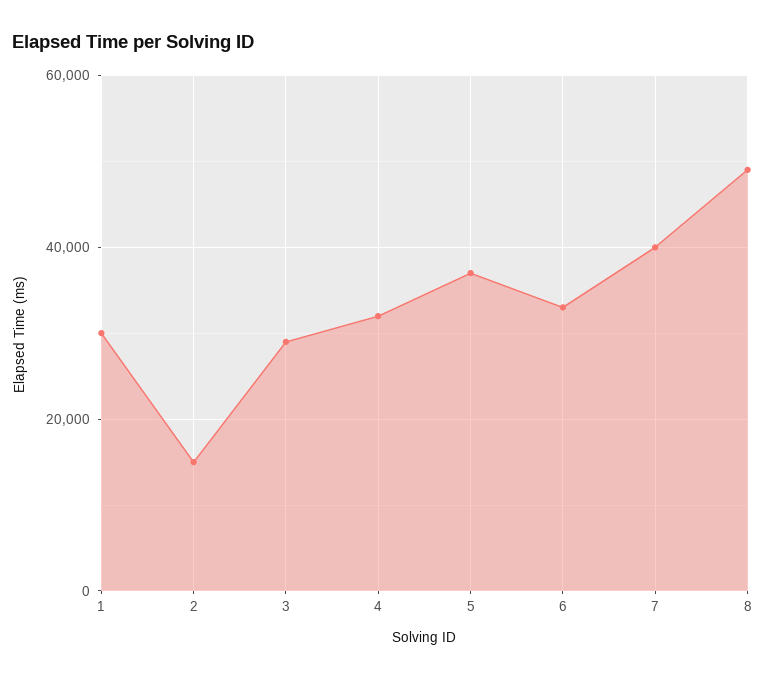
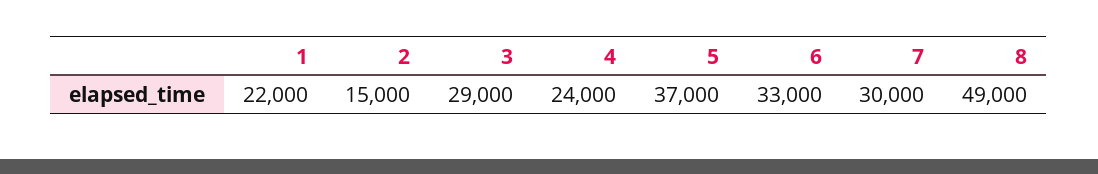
  {
-   "1": 30000,
+   "1": 22000,
    "2": 15000,
    "3": 29000,
-   "4": 32000,
+   "4": 24000,
    "5": 37000,
    "6": 33000,
-   "7": 40000,
+   "7": 30000,
    "8": 49000
  }

